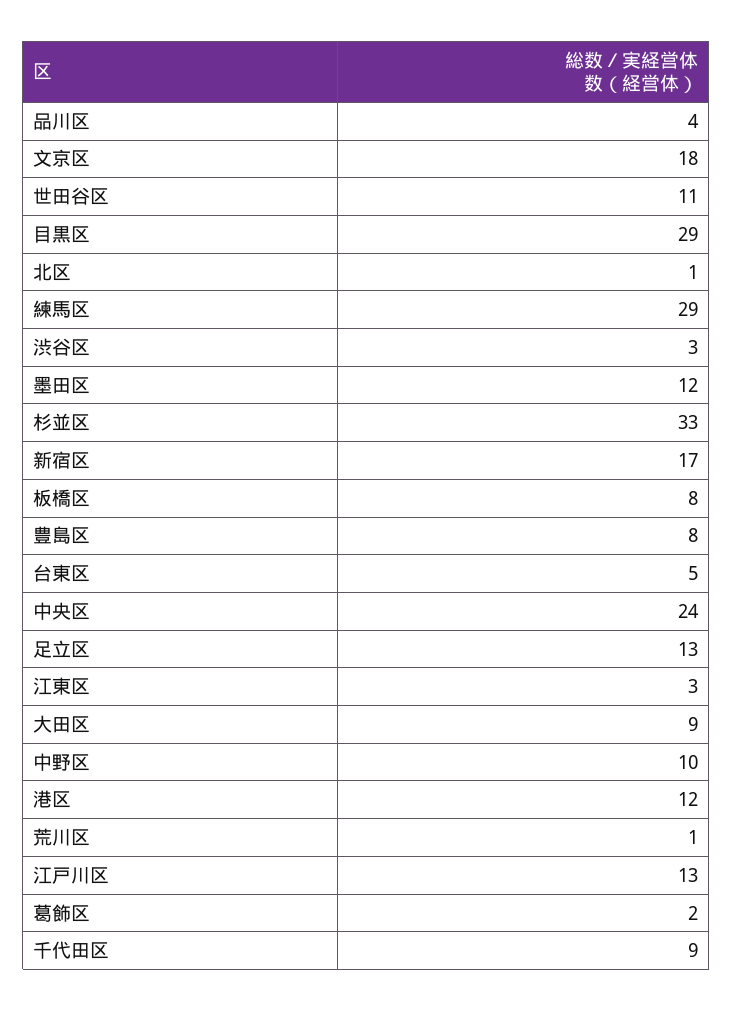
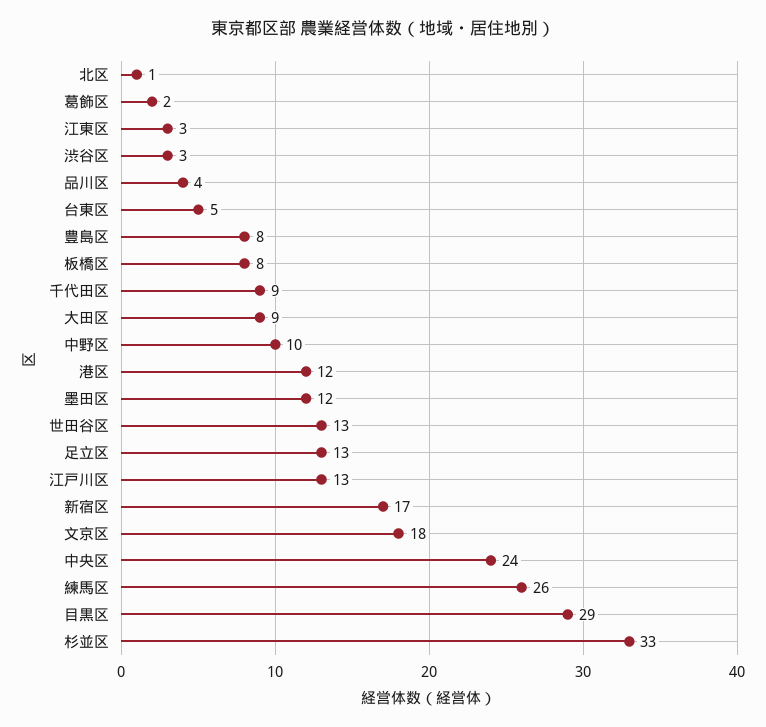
  {
    "品川区": 4,
    "文京区": 18,
-   "世田谷区": 11,
+   "世田谷区": 13,
    "目黒区": 29,
    "北区": 1,
-   "練馬区": 29,
+   "練馬区": 26,
    "渋谷区": 3,
    "墨田区": 12,
    "杉並区": 33,
    "新宿区": 17,
    "板橋区": 8,
    "豊島区": 8,
    "台東区": 5,
    "中央区": 24,
    "足立区": 13,
    "江東区": 3,
    "大田区": 9,
    "中野区": 10,
    "港区": 12,
-   "荒川区": 1,
    "江戸川区": 13,
    "葛飾区": 2,
    "千代田区": 9
  }

